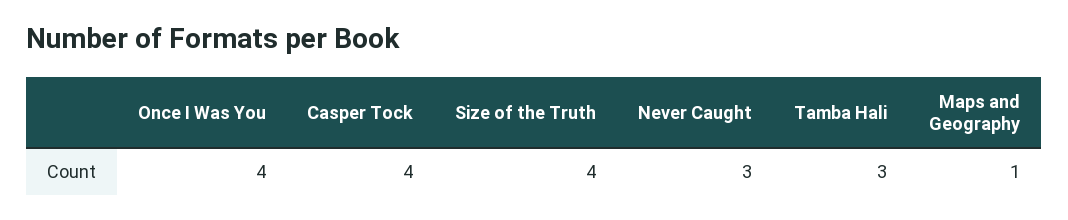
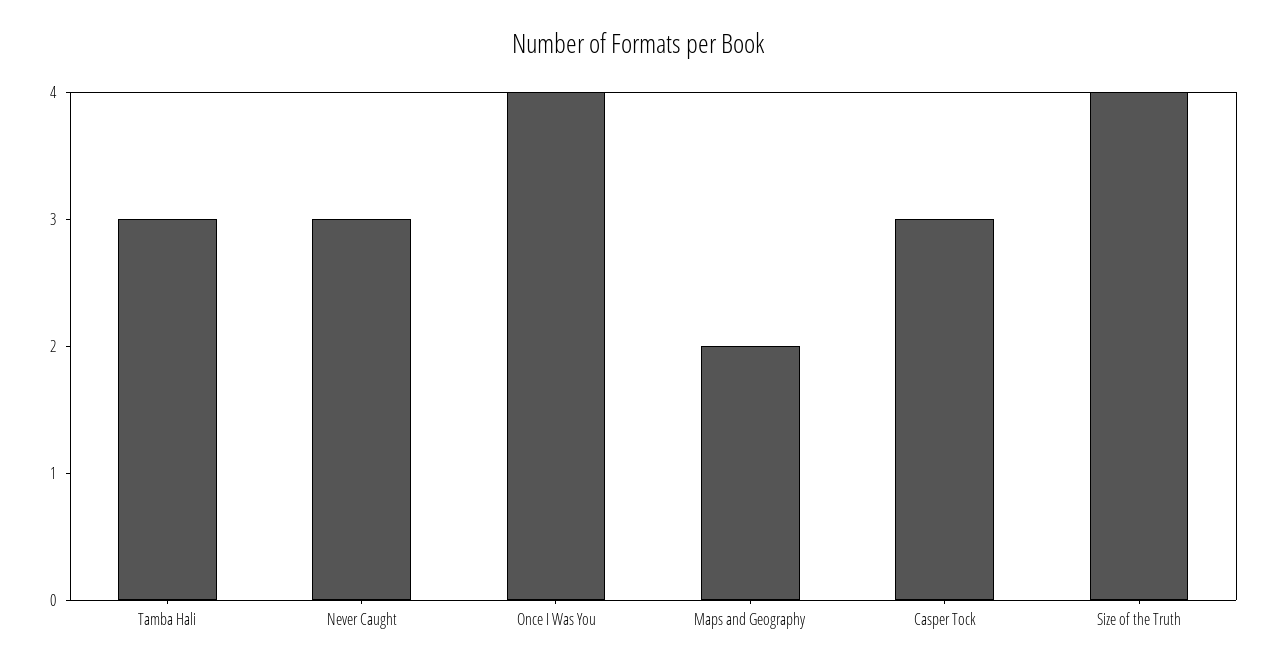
  {
    "Once I Was You": 4,
-   "Casper Tock": 4,
+   "Casper Tock": 3,
    "Size of the Truth": 4,
    "Never Caught": 3,
    "Tamba Hali": 3,
-   "Maps and Geography": 1
+   "Maps and Geography": 2
  }

